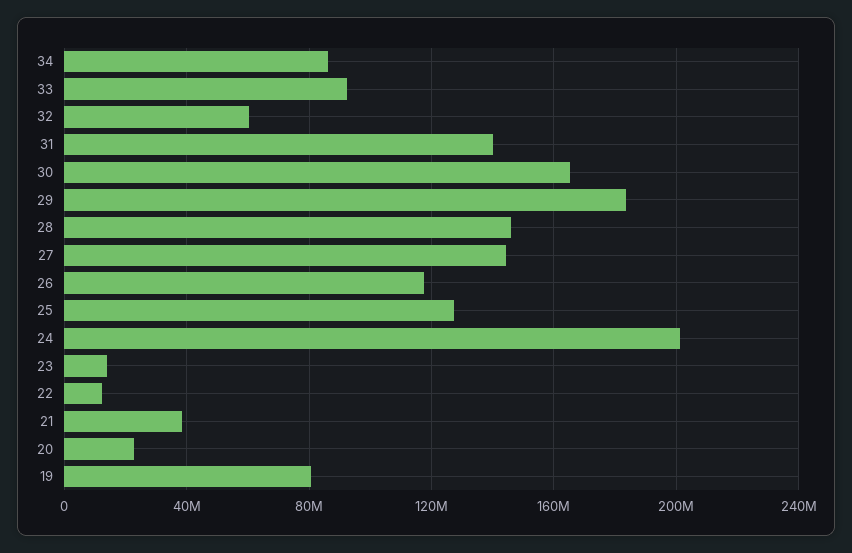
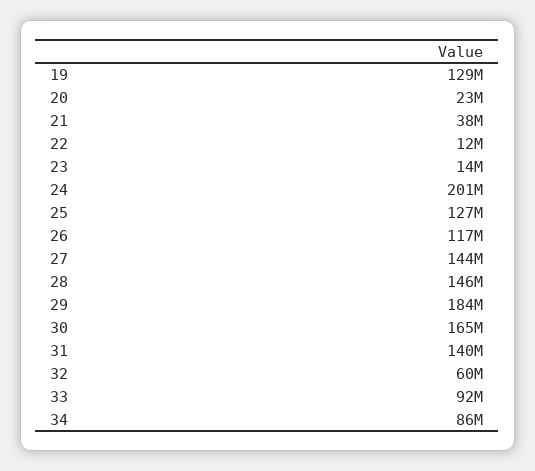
  {
    "34": 86000000,
    "33": 92000000,
    "32": 60000000,
    "31": 140000000,
    "30": 165000000,
    "29": 184000000,
    "28": 146000000,
    "27": 144000000,
    "26": 117000000,
    "25": 127000000,
    "24": 201000000,
    "23": 14000000,
    "22": 12000000,
    "21": 38000000,
    "20": 23000000,
-   "19": 80000000
+   "19": 129000000
  }

